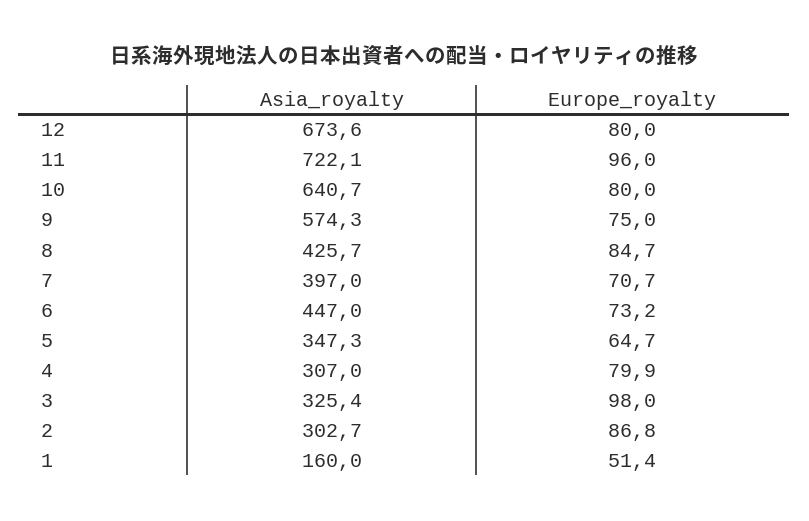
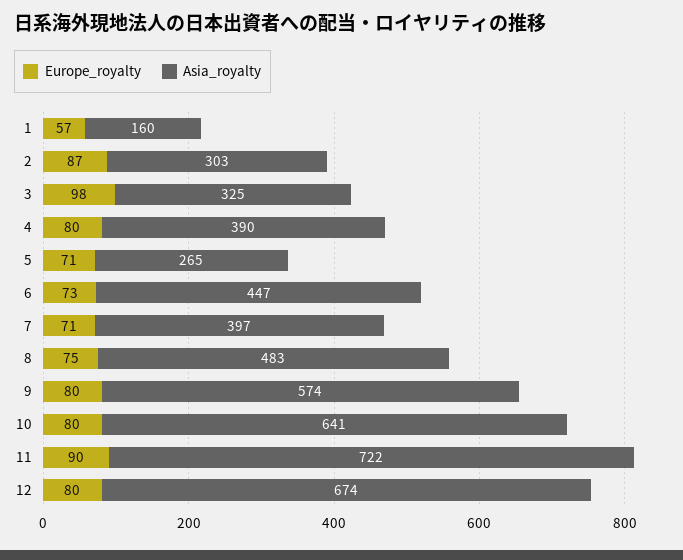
  {
    "Asia_royalty": {
      "12": 673.6,
      "11": 722.1,
      "10": 640.7,
      "9": 574.3,
-     "8": 425.7,
+     "8": 483,
      "7": 397,
      "6": 447,
-     "5": 347.3,
+     "5": 265,
-     "4": 307,
+     "4": 390,
      "3": 325.4,
      "2": 302.7,
      "1": 160
    },
    "Europe_royalty": {
      "12": 80,
-     "11": 96,
+     "11": 90,
      "10": 80,
-     "9": 75,
+     "9": 80,
-     "8": 84.7,
+     "8": 75,
      "7": 70.7,
      "6": 73.2,
-     "5": 64.7,
+     "5": 71,
      "4": 79.9,
      "3": 98,
      "2": 86.8,
-     "1": 51.4
+     "1": 57
    }
  }

